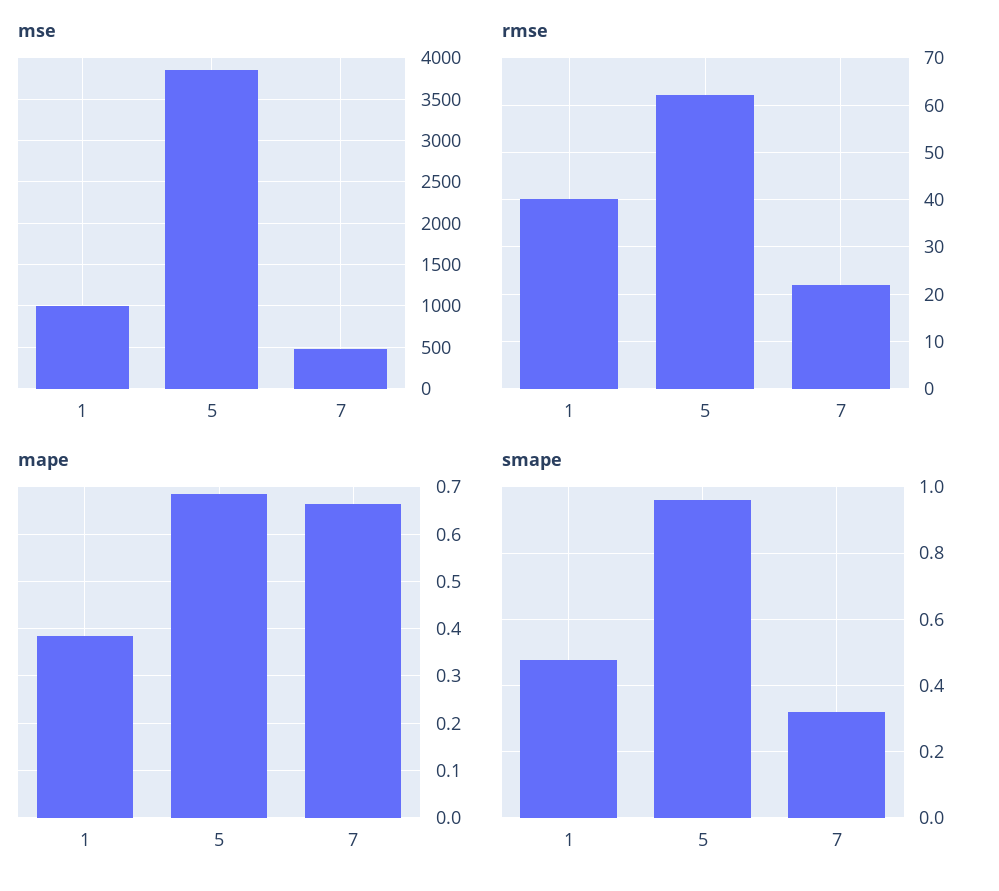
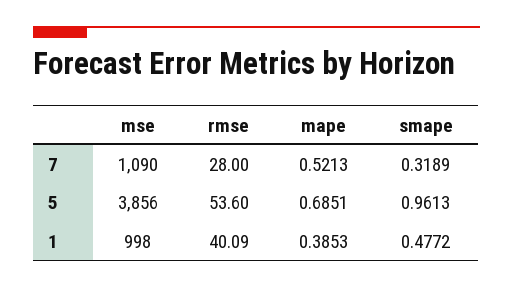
  {
    "mse": {
      "1": 998,
      "5": 3856,
-     "7": 500
+     "7": 1090
    },
    "rmse": {
      "1": 40.09,
-     "5": 62,
+     "5": 53.6,
-     "7": 22
+     "7": 28
    },
    "mape": {
      "1": 0.3853,
      "5": 0.6851,
-     "7": 0.66
+     "7": 0.5213
    },
    "smape": {
      "1": 0.4772,
      "5": 0.9613,
      "7": 0.3189
    }
  }

